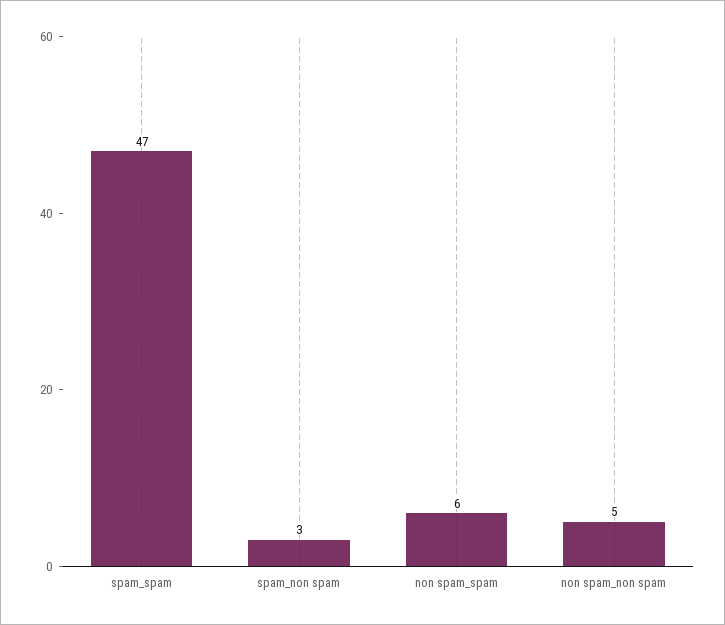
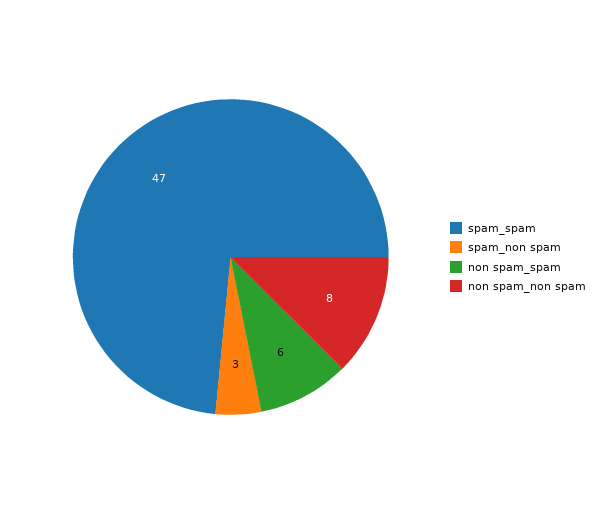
  {
    "spam_spam": 47,
    "spam_non spam": 3,
    "non spam_spam": 6,
-   "non spam_non spam": 5
+   "non spam_non spam": 8
  }

